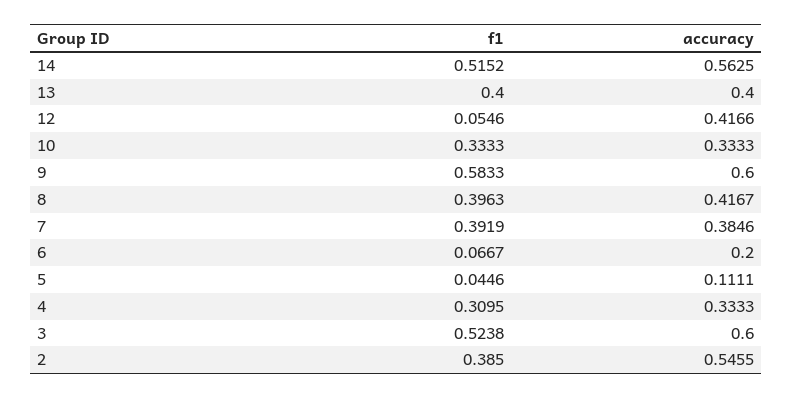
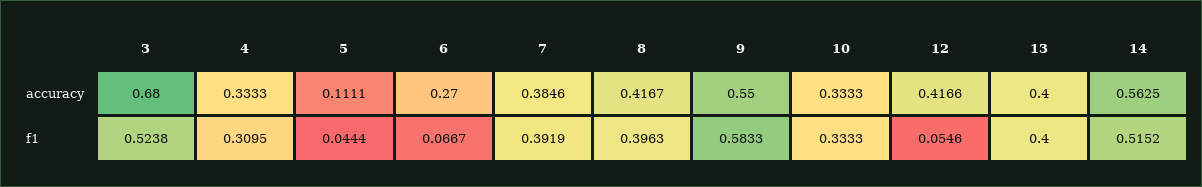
  {
    "f1": {
      "14": 0.5152,
      "13": 0.4,
      "12": 0.0546,
      "10": 0.3333,
      "9": 0.5833,
      "8": 0.3963,
      "7": 0.3919,
      "6": 0.0667,
-     "5": 0.0446,
+     "5": 0.0444,
      "4": 0.3095,
-     "3": 0.5238,
+     "3": 0.5238
-     "2": 0.385
    },
    "accuracy": {
      "14": 0.5625,
      "13": 0.4,
      "12": 0.4166,
      "10": 0.3333,
-     "9": 0.6,
+     "9": 0.55,
      "8": 0.4167,
      "7": 0.3846,
-     "6": 0.2,
+     "6": 0.27,
      "5": 0.1111,
      "4": 0.3333,
-     "3": 0.6,
+     "3": 0.68
-     "2": 0.5455
    }
  }

